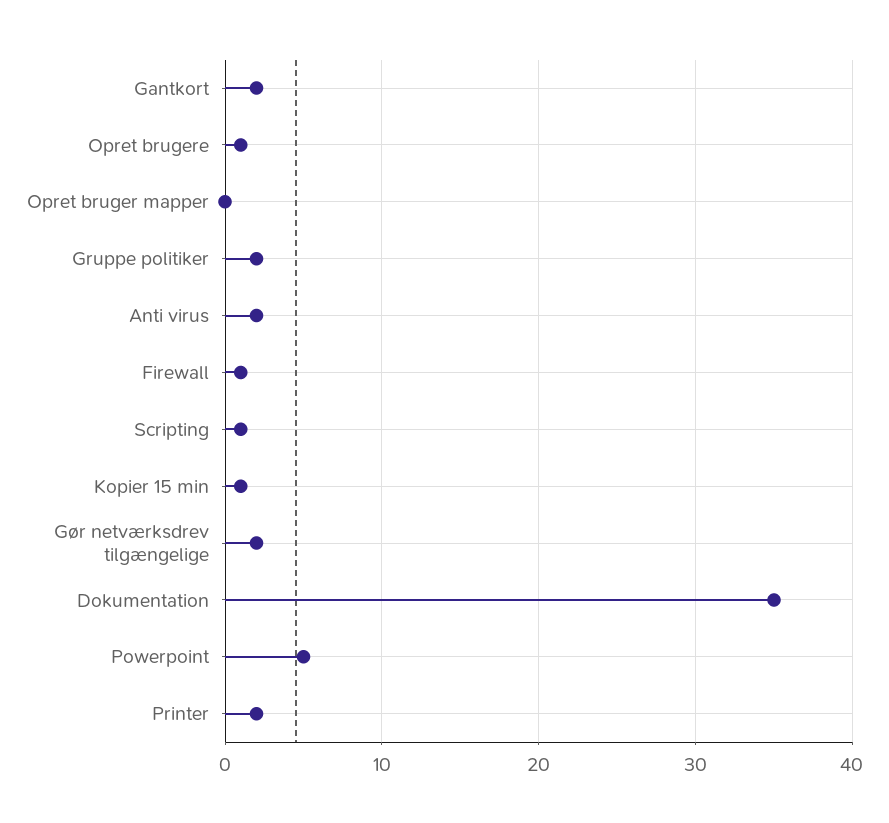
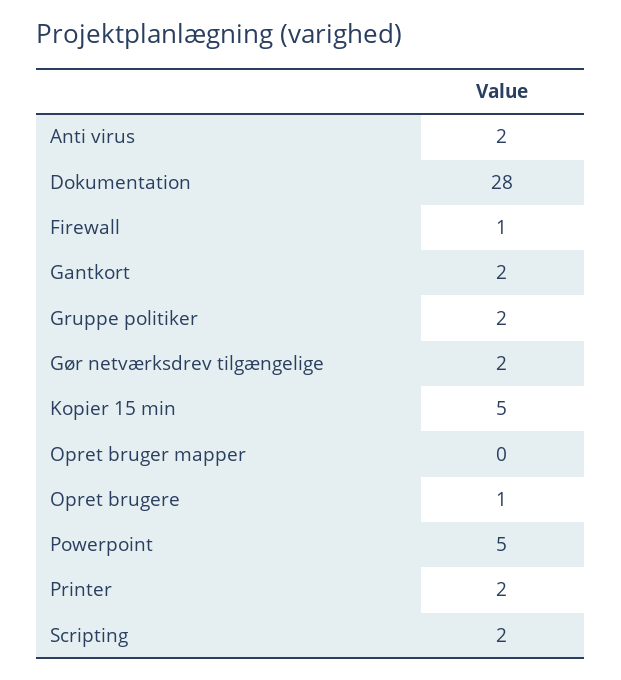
  {
    "Gantkort": 2,
    "Opret brugere": 1,
    "Opret bruger mapper": 0,
    "Gruppe politiker": 2,
    "Anti virus": 2,
    "Firewall": 1,
-   "Scripting": 1,
+   "Scripting": 2,
-   "Kopier 15 min": 1,
+   "Kopier 15 min": 5,
    "Gør netværksdrev tilgængelige": 2,
-   "Dokumentation": 35,
+   "Dokumentation": 28,
    "Powerpoint": 5,
    "Printer": 2
  }

